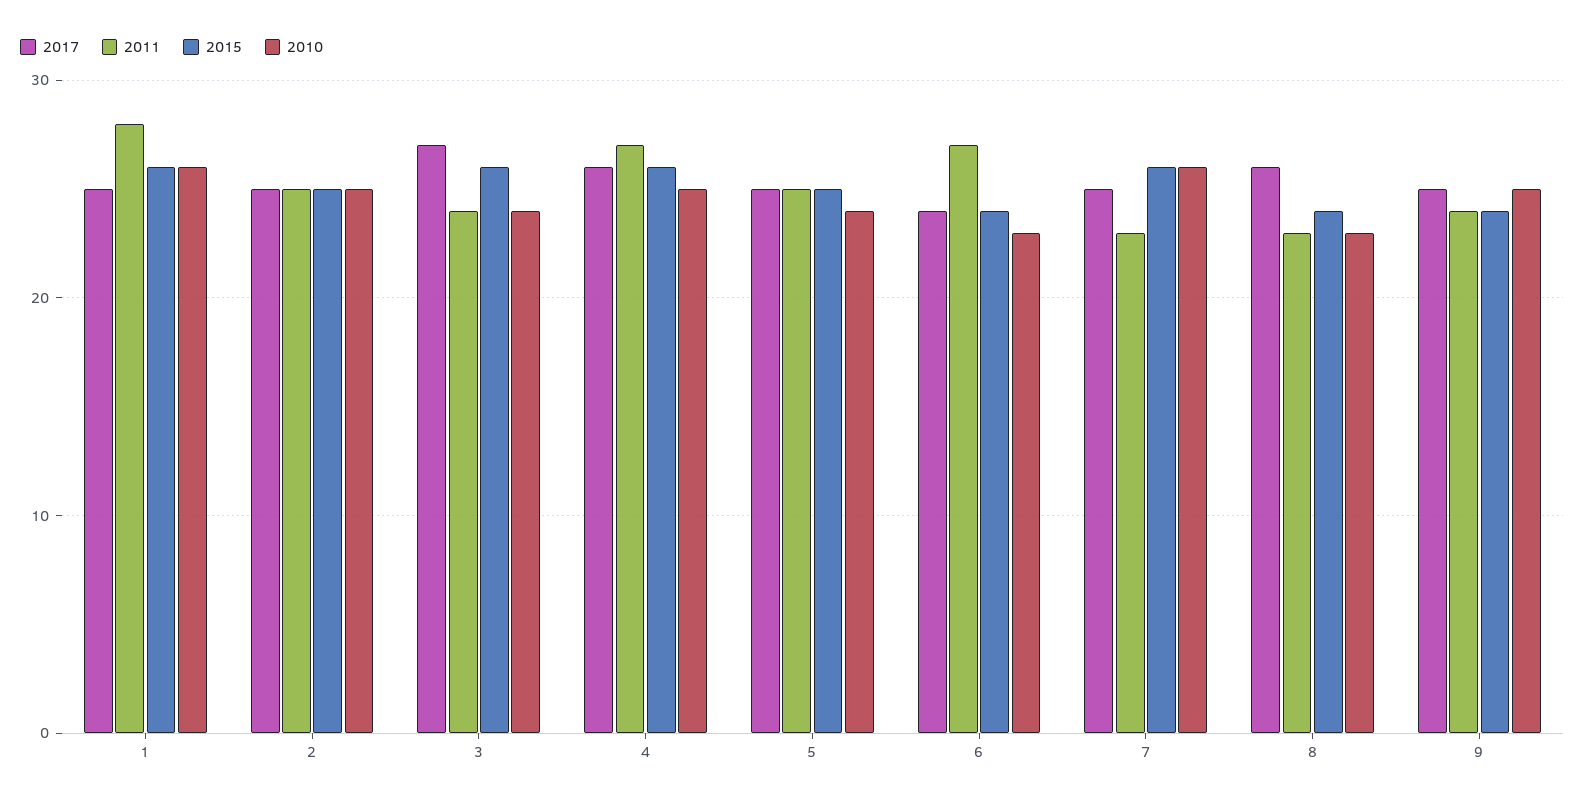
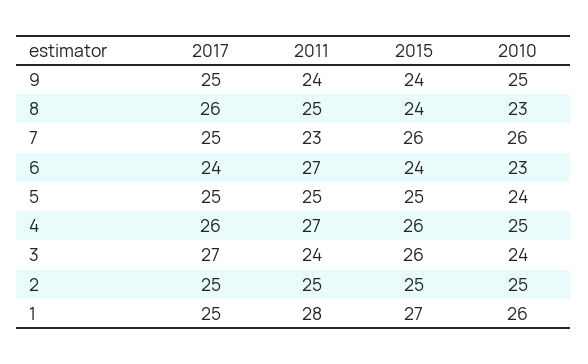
  {
    "2017": {
      "1": 25,
      "2": 25,
      "3": 27,
      "4": 26,
      "5": 25,
      "6": 24,
      "7": 25,
      "8": 26,
      "9": 25
    },
    "2011": {
      "1": 28,
      "2": 25,
      "3": 24,
      "4": 27,
      "5": 25,
      "6": 27,
      "7": 23,
-     "8": 23,
+     "8": 25,
      "9": 24
    },
    "2015": {
-     "1": 26,
+     "1": 27,
      "2": 25,
      "3": 26,
      "4": 26,
      "5": 25,
      "6": 24,
      "7": 26,
      "8": 24,
      "9": 24
    },
    "2010": {
      "1": 26,
      "2": 25,
      "3": 24,
      "4": 25,
      "5": 24,
      "6": 23,
      "7": 26,
      "8": 23,
      "9": 25
    }
  }

